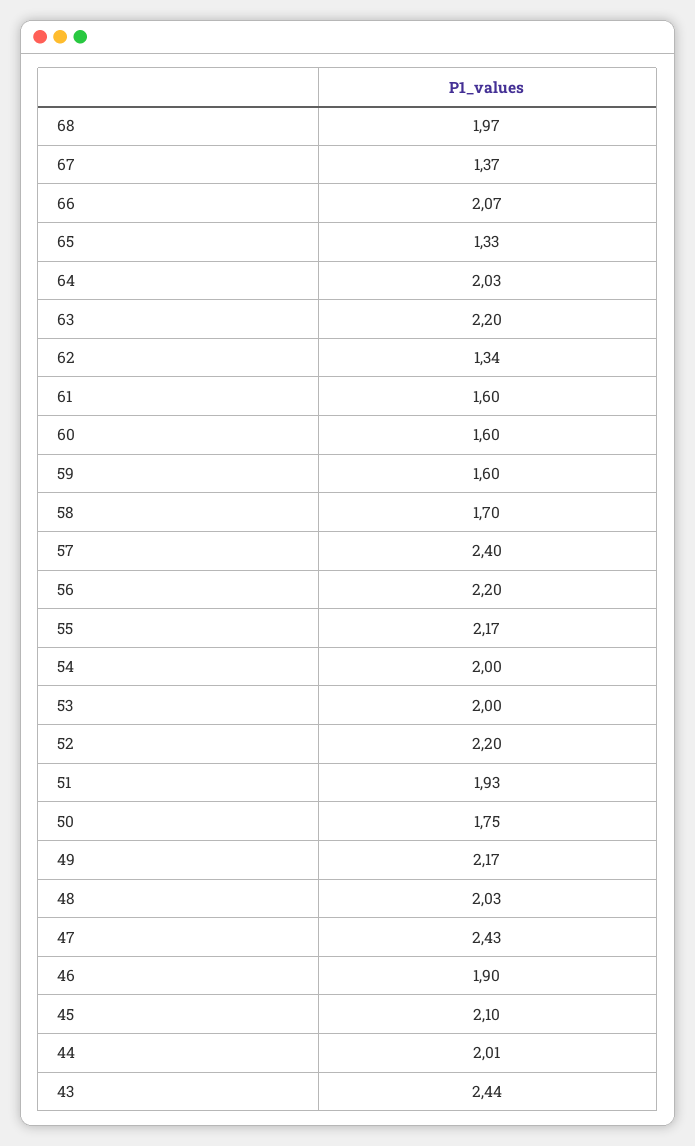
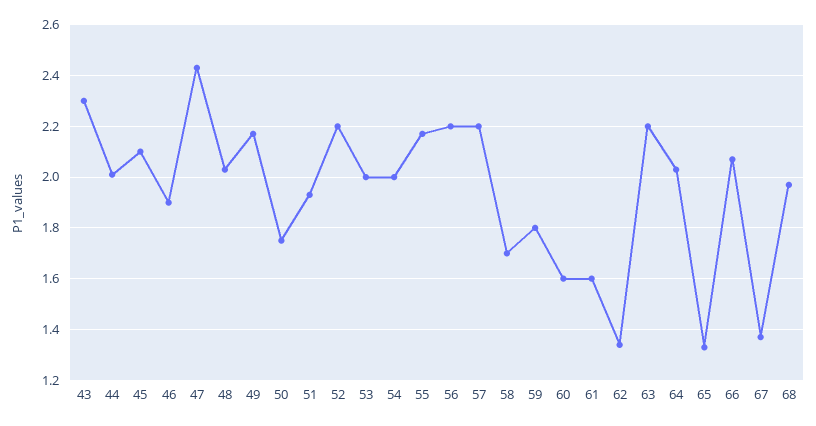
  {
    "68": 1.97,
    "67": 1.37,
    "66": 2.07,
    "65": 1.33,
    "64": 2.03,
    "63": 2.2,
    "62": 1.34,
    "61": 1.6,
    "60": 1.6,
-   "59": 1.6,
+   "59": 1.8,
    "58": 1.7,
-   "57": 2.4,
+   "57": 2.2,
    "56": 2.2,
    "55": 2.17,
    "54": 2,
    "53": 2,
    "52": 2.2,
    "51": 1.93,
    "50": 1.75,
    "49": 2.17,
    "48": 2.03,
    "47": 2.43,
    "46": 1.9,
    "45": 2.1,
    "44": 2.01,
-   "43": 2.44
+   "43": 2.3
  }

